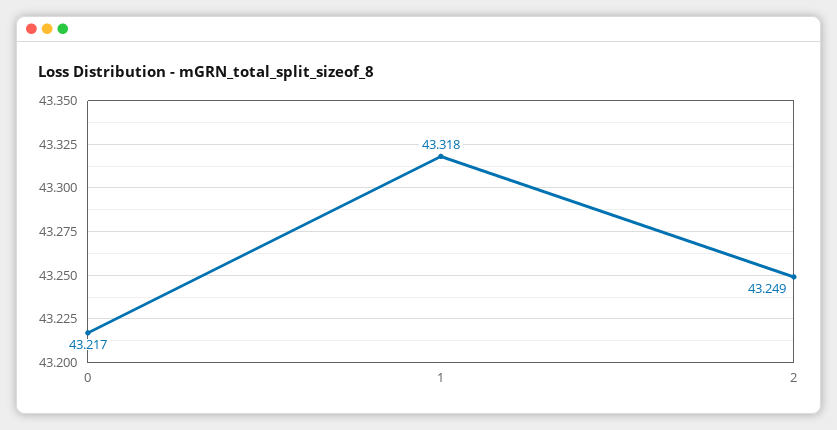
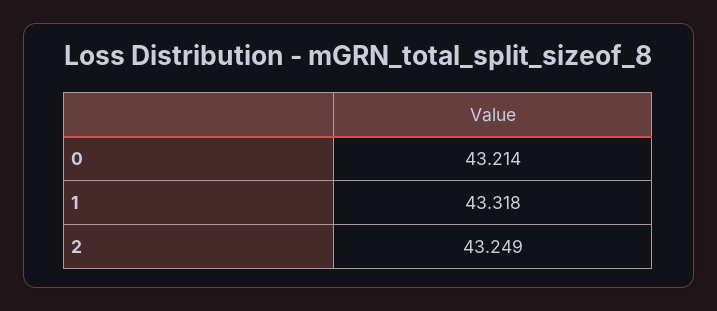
  {
-   "0": 43.217,
+   "0": 43.214,
    "1": 43.318,
    "2": 43.249
  }

